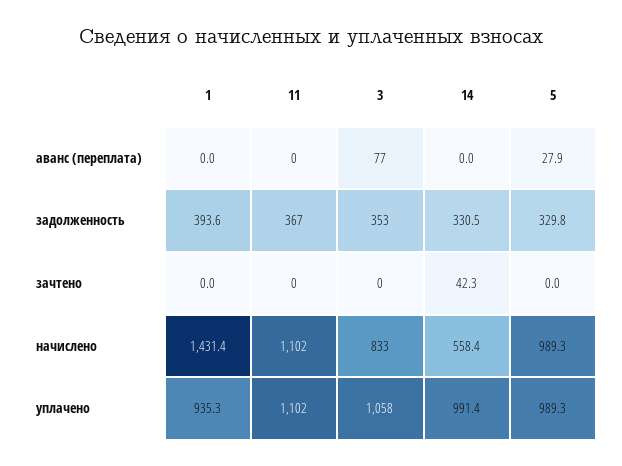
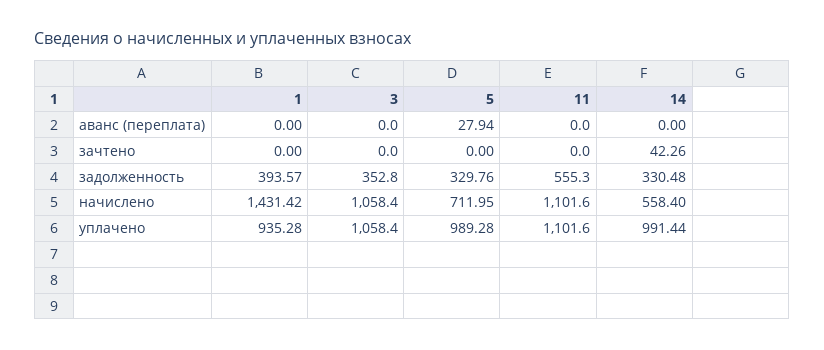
  {
    "1": {
      "аванс (переплата)": 0,
      "задолженность": 393.57,
      "зачтено": 0,
      "начислено": 1431.42,
      "уплачено": 935.28
    },
    "11": {
      "аванс (переплата)": 0,
-     "задолженность": 367,
+     "задолженность": 555.3,
      "зачтено": 0,
      "начислено": 1101.6,
      "уплачено": 1101.6
    },
    "3": {
-     "аванс (переплата)": 77,
+     "аванс (переплата)": 0,
      "задолженность": 352.8,
      "зачтено": 0,
-     "начислено": 833,
+     "начислено": 1058.4,
      "уплачено": 1058.4
    },
    "14": {
      "аванс (переплата)": 0,
      "задолженность": 330.48,
      "зачтено": 42.26,
      "начислено": 558.4,
      "уплачено": 991.44
    },
    "5": {
      "аванс (переплата)": 27.94,
      "задолженность": 329.76,
      "зачтено": 0,
-     "начислено": 989.3,
+     "начислено": 711.95,
      "уплачено": 989.28
    }
  }

